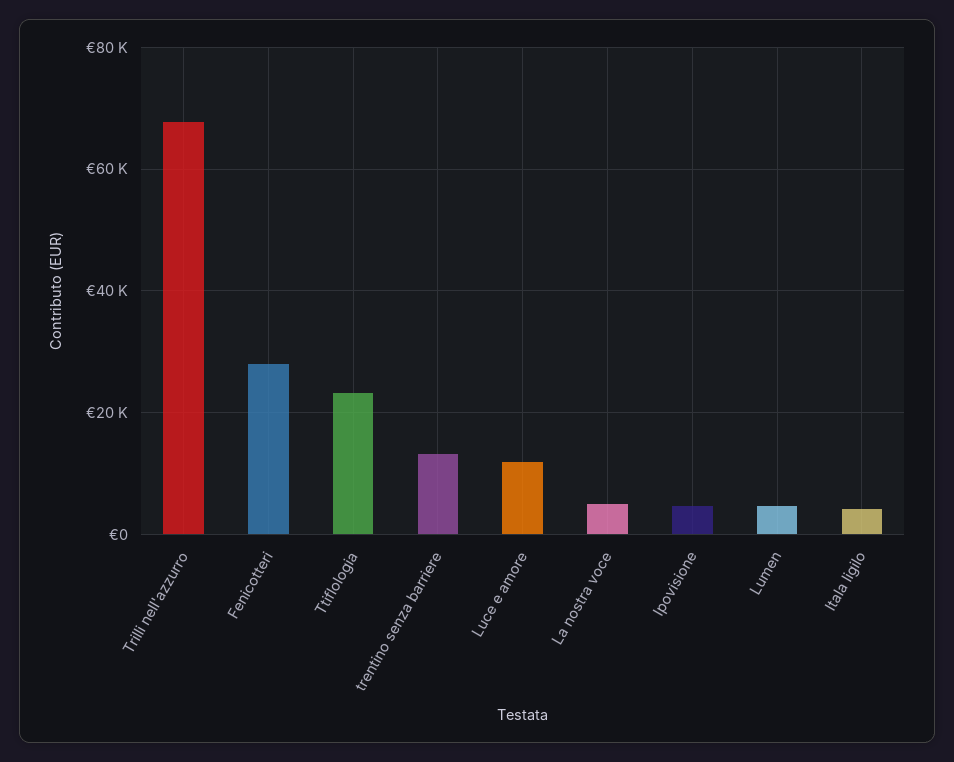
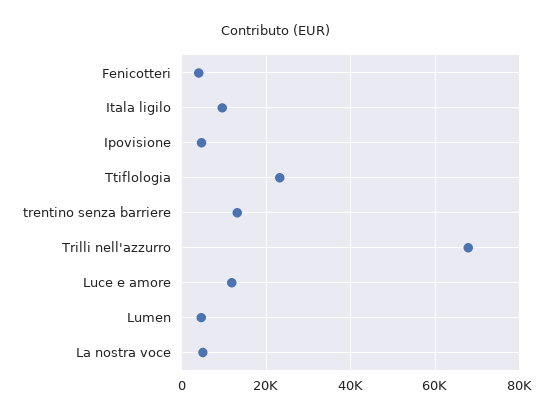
  {
    "Trilli nell'azzurro": 68000,
-   "Fenicotteri": 28000,
+   "Fenicotteri": 4000,
    "Ttiflologia": 24000,
    "trentino senza barriere": 14000,
    "Luce e amore": 12000,
    "La nostra voce": 6000,
    "Ipovisione": 4000,
    "Lumen": 4000,
-   "Itala ligilo": 4000
+   "Itala ligilo": 10000
  }

